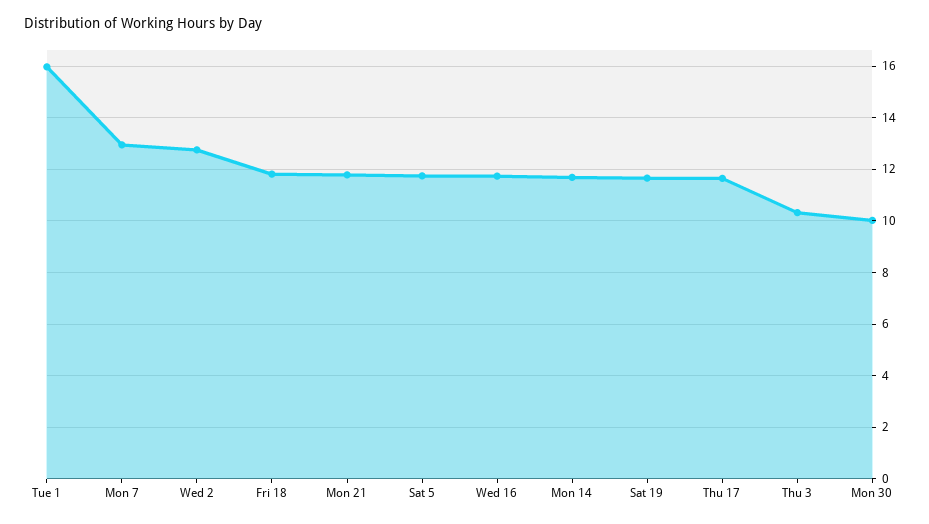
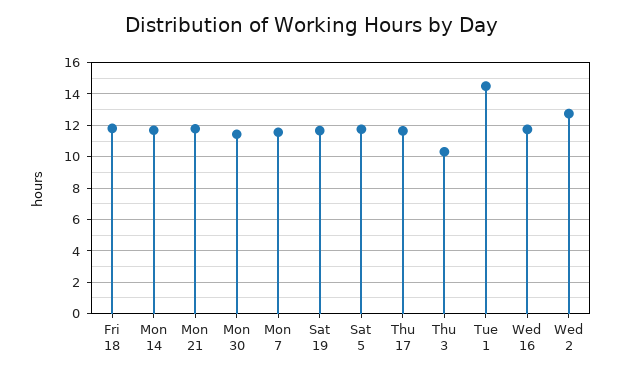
  {
-   "Tue 1": 16,
+   "Tue 1": 14.5,
-   "Mon 7": 13,
+   "Mon 7": 11.5,
    "Wed 2": 12.75,
    "Fri 18": 11.75,
    "Mon 21": 11.75,
    "Sat 5": 11.75,
    "Wed 16": 11.75,
    "Mon 14": 11.75,
    "Sat 19": 11.75,
    "Thu 17": 11.75,
    "Thu 3": 10.25,
-   "Mon 30": 10
+   "Mon 30": 11.5
  }

